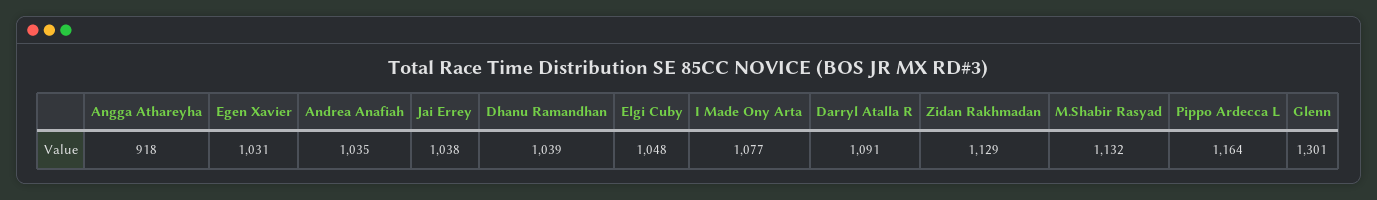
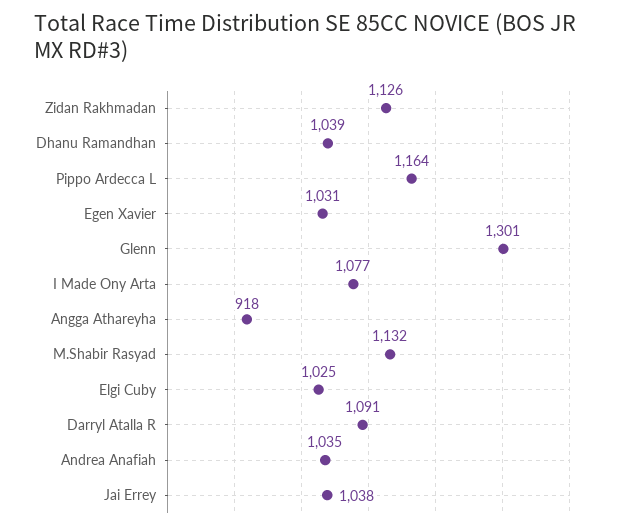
  {
    "Angga Athareyha": 918,
    "Egen Xavier": 1031,
    "Andrea Anafiah": 1035,
    "Jai Errey": 1038,
    "Dhanu Ramandhan": 1039,
-   "Elgi Cuby": 1048,
+   "Elgi Cuby": 1025,
    "I Made Ony Arta": 1077,
    "Darryl Atalla R": 1091,
-   "Zidan Rakhmadan": 1129,
+   "Zidan Rakhmadan": 1126,
    "M.Shabir Rasyad": 1132,
    "Pippo Ardecca L": 1164,
    "Glenn": 1301
  }

